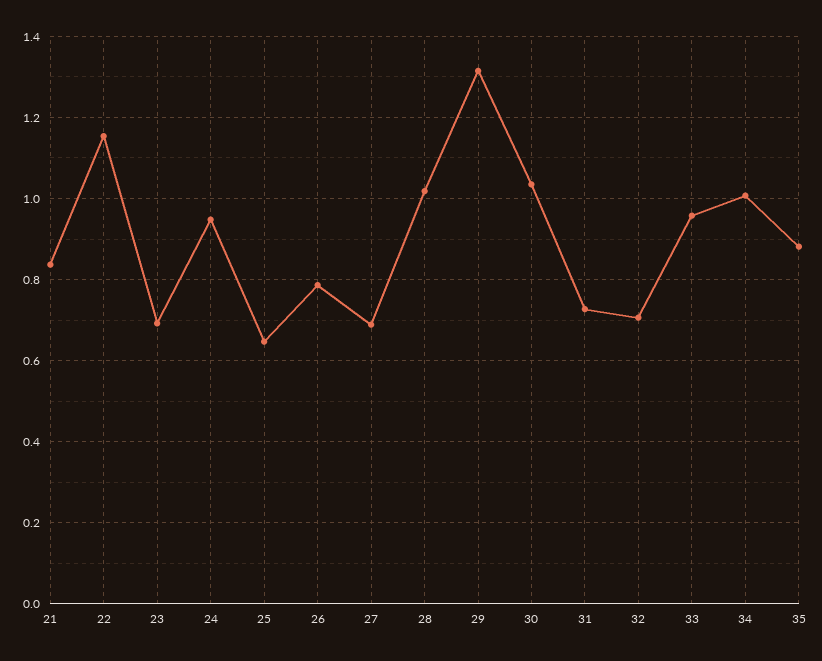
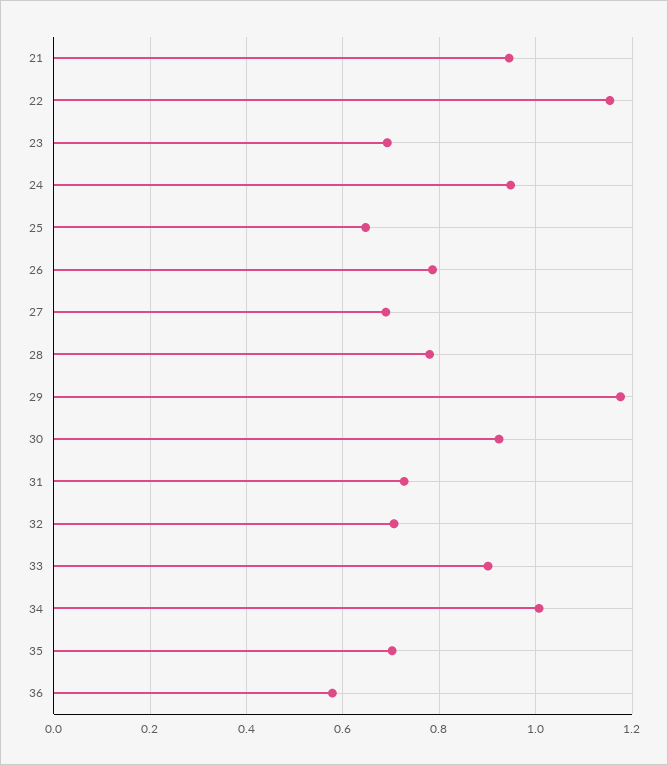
  {
-   "21": 0.84,
+   "21": 0.94,
    "22": 1.16,
    "23": 0.7,
    "24": 0.94,
    "25": 0.64,
    "26": 0.78,
    "27": 0.68,
-   "28": 1.02,
+   "28": 0.78,
-   "29": 1.32,
+   "29": 1.18,
-   "30": 1.04,
+   "30": 0.92,
    "31": 0.72,
    "32": 0.7,
-   "33": 0.96,
+   "33": 0.9,
    "34": 1,
-   "35": 0.88
+   "35": 0.7,
+   "36": 0.58
  }

